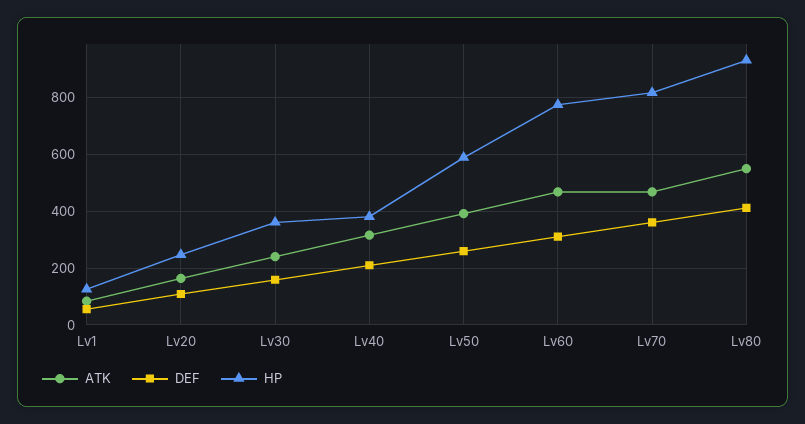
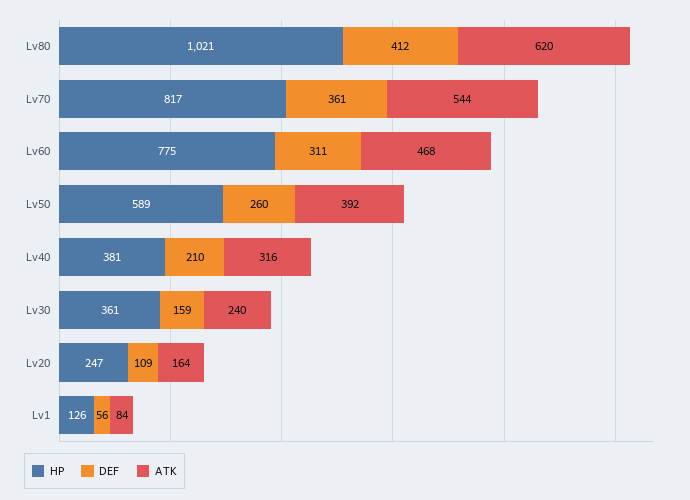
  {
    "ATK": {
      "Lv1": 84,
      "Lv20": 164,
      "Lv30": 240,
      "Lv40": 316,
      "Lv50": 392,
      "Lv60": 468,
-     "Lv70": 475,
+     "Lv70": 544,
-     "Lv80": 550
+     "Lv80": 620
    },
    "DEF": {
      "Lv1": 56,
      "Lv20": 109,
      "Lv30": 159,
      "Lv40": 210,
      "Lv50": 260,
      "Lv60": 311,
      "Lv70": 361,
      "Lv80": 412
    },
    "HP": {
      "Lv1": 126,
      "Lv20": 247,
      "Lv30": 361,
      "Lv40": 381,
      "Lv50": 589,
      "Lv60": 775,
      "Lv70": 817,
-     "Lv80": 925
+     "Lv80": 1021
    }
  }

